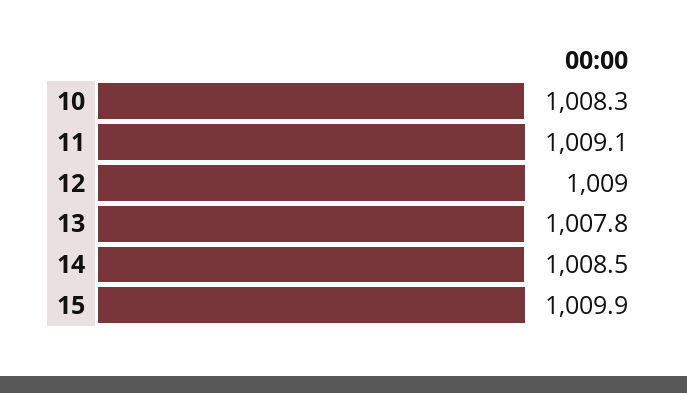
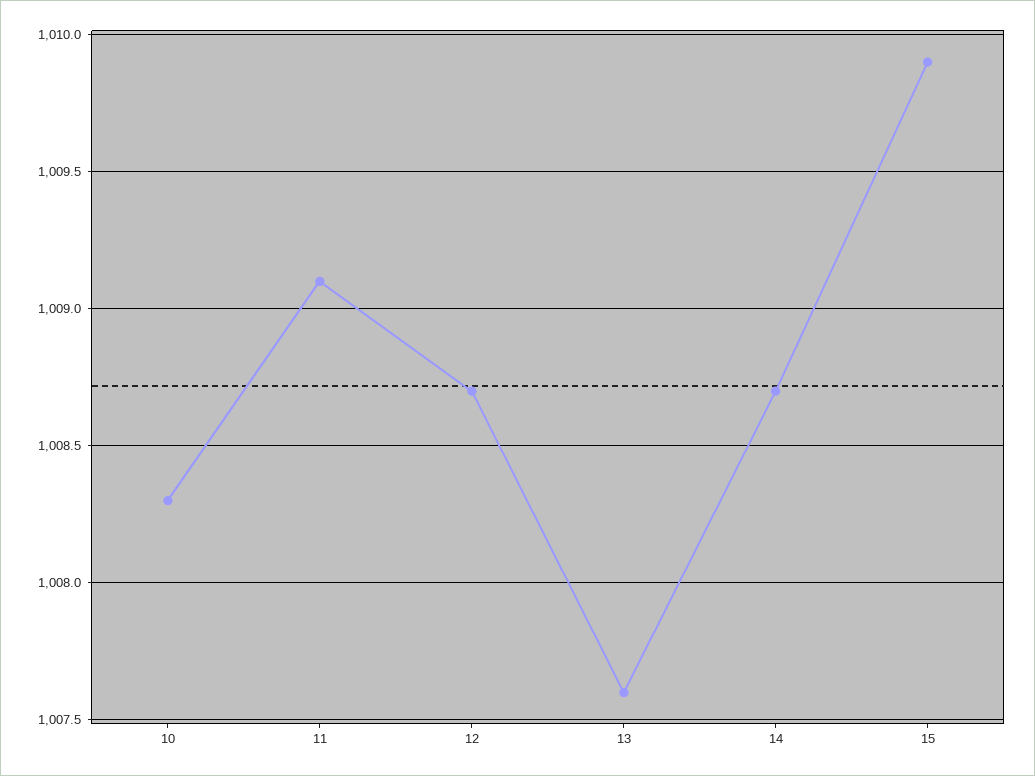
  {
    "10": 1008.3,
    "11": 1009.1,
-   "12": 1009,
+   "12": 1008.7,
-   "13": 1007.8,
+   "13": 1007.6,
-   "14": 1008.5,
+   "14": 1008.7,
    "15": 1009.9
  }

